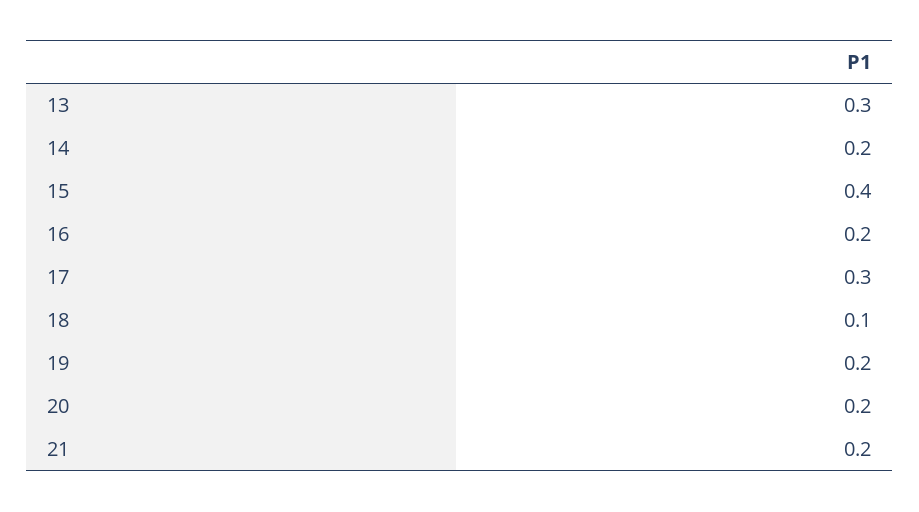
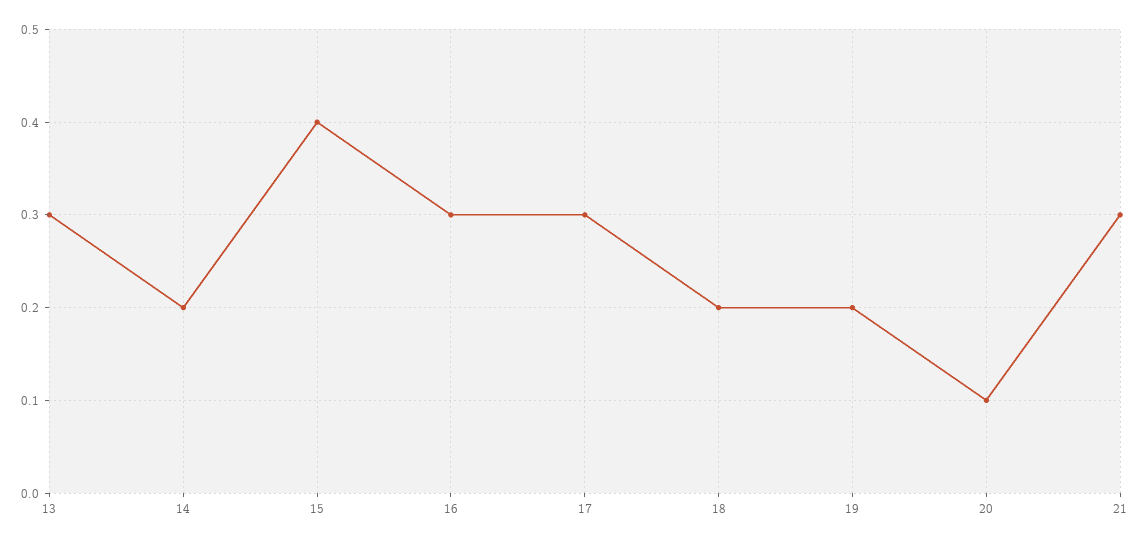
  {
    "13": 0.3,
    "14": 0.2,
    "15": 0.4,
-   "16": 0.2,
+   "16": 0.3,
    "17": 0.3,
-   "18": 0.1,
+   "18": 0.2,
    "19": 0.2,
-   "20": 0.2,
+   "20": 0.1,
-   "21": 0.2
+   "21": 0.3
  }

